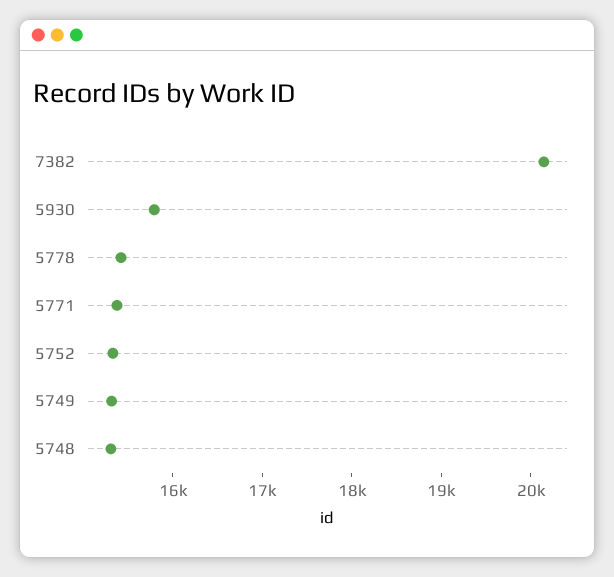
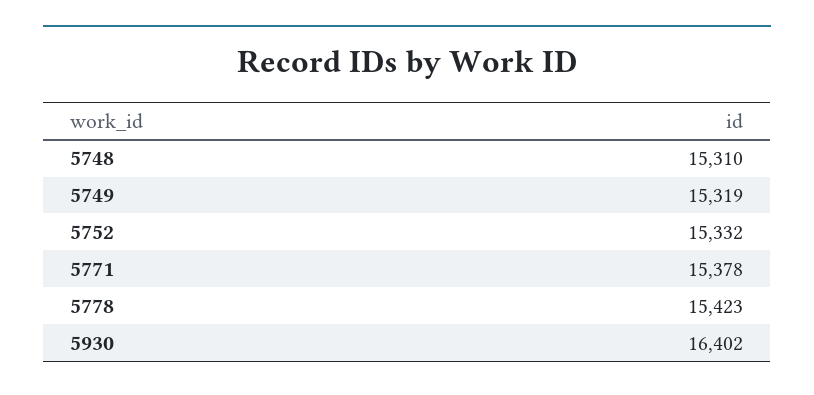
  {
-   "7382": 20200,
-   "5930": 15800,
+   "5930": 16402,
    "5778": 15423,
    "5771": 15378,
    "5752": 15332,
    "5749": 15319,
    "5748": 15310
  }

